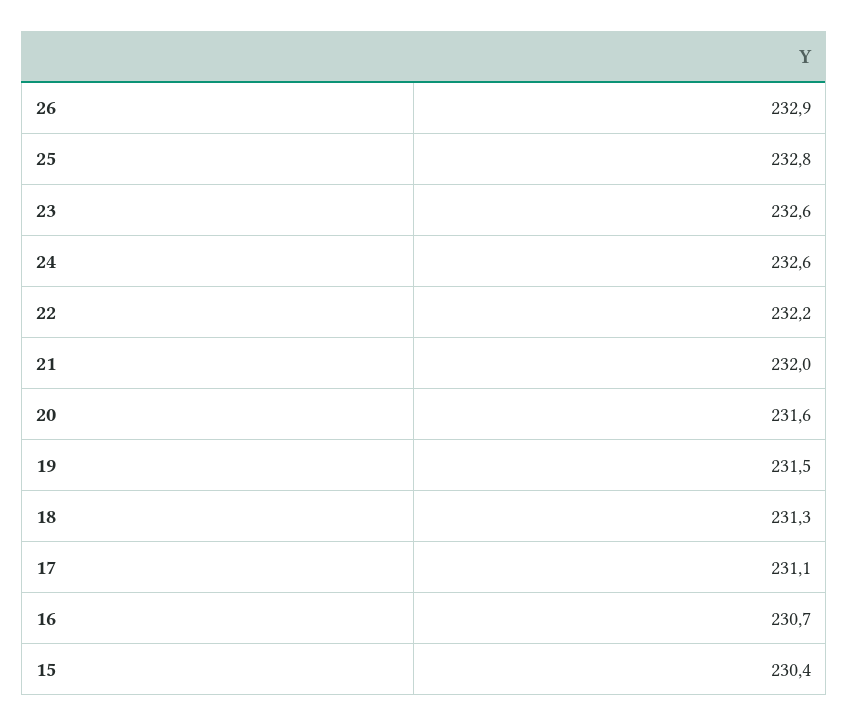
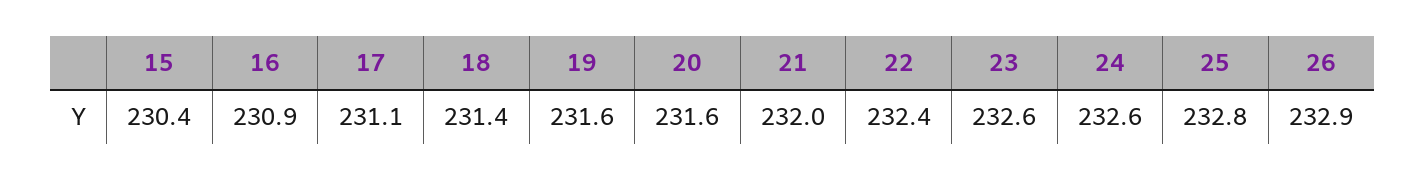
  {
    "26": 232.9,
    "25": 232.8,
    "23": 232.6,
    "24": 232.6,
-   "22": 232.2,
+   "22": 232.4,
    "21": 232,
    "20": 231.6,
-   "19": 231.5,
+   "19": 231.6,
-   "18": 231.3,
+   "18": 231.4,
    "17": 231.1,
-   "16": 230.7,
+   "16": 230.9,
    "15": 230.4
  }

